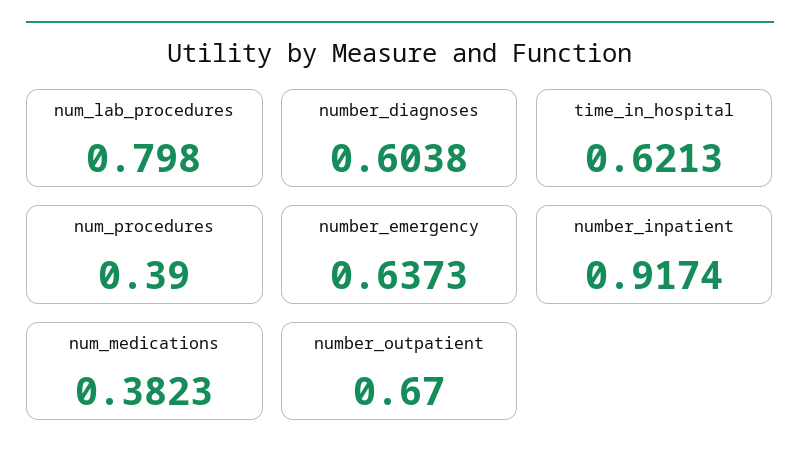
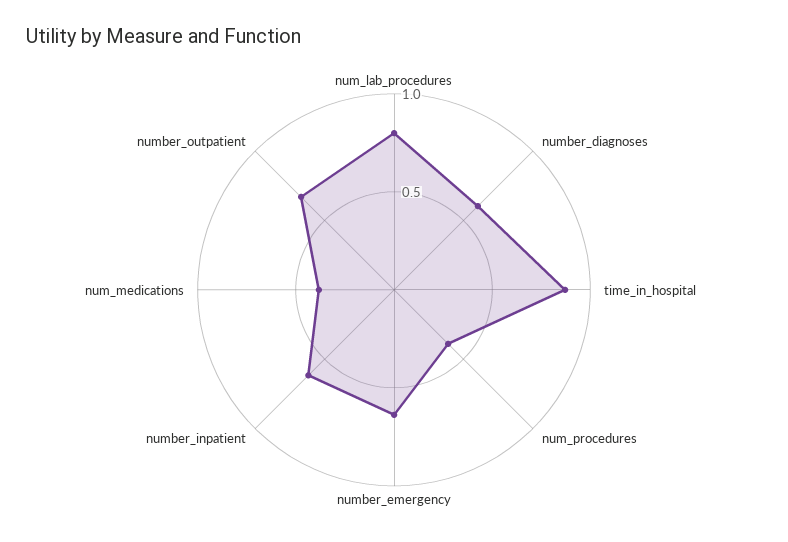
  {
    "num_lab_procedures": 0.798,
    "number_diagnoses": 0.6038,
-   "time_in_hospital": 0.6213,
+   "time_in_hospital": 0.9,
    "num_procedures": 0.39,
    "number_emergency": 0.6373,
-   "number_inpatient": 0.9174,
+   "number_inpatient": 0.6,
    "num_medications": 0.3823,
    "number_outpatient": 0.67
  }

